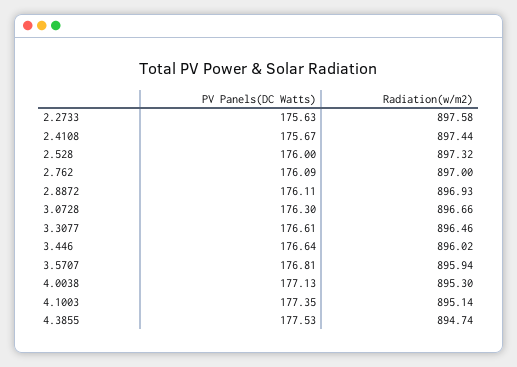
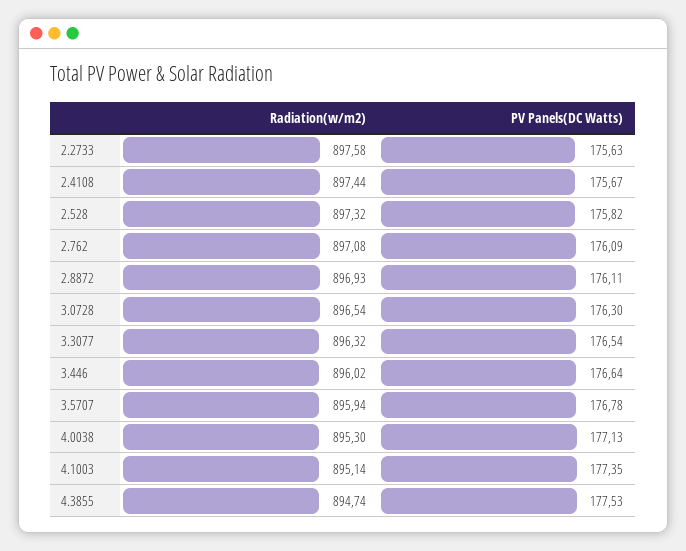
  {
    "PV Panels(DC Watts)": {
      "2.2733": 175.63,
      "2.4108": 175.67,
-     "2.528": 176,
+     "2.528": 175.82,
      "2.762": 176.09,
      "2.8872": 176.11,
      "3.0728": 176.3,
-     "3.3077": 176.61,
+     "3.3077": 176.54,
      "3.446": 176.64,
-     "3.5707": 176.81,
+     "3.5707": 176.78,
      "4.0038": 177.13,
      "4.1003": 177.35,
      "4.3855": 177.53
    },
    "Radiation(w/m2)": {
      "2.2733": 897.58,
      "2.4108": 897.44,
      "2.528": 897.32,
-     "2.762": 897,
+     "2.762": 897.08,
      "2.8872": 896.93,
-     "3.0728": 896.66,
+     "3.0728": 896.54,
-     "3.3077": 896.46,
+     "3.3077": 896.32,
      "3.446": 896.02,
      "3.5707": 895.94,
      "4.0038": 895.3,
      "4.1003": 895.14,
      "4.3855": 894.74
    }
  }

